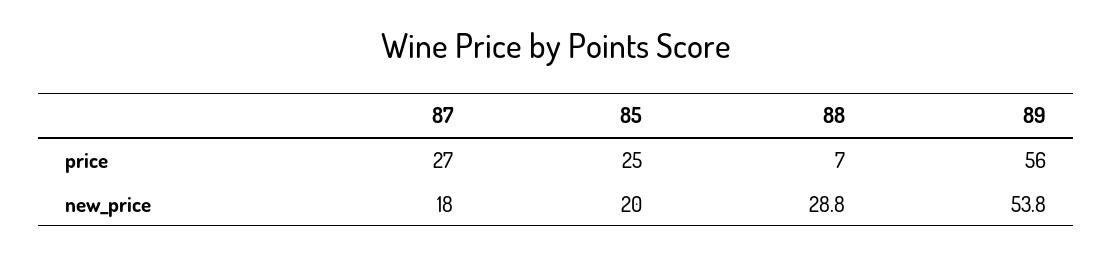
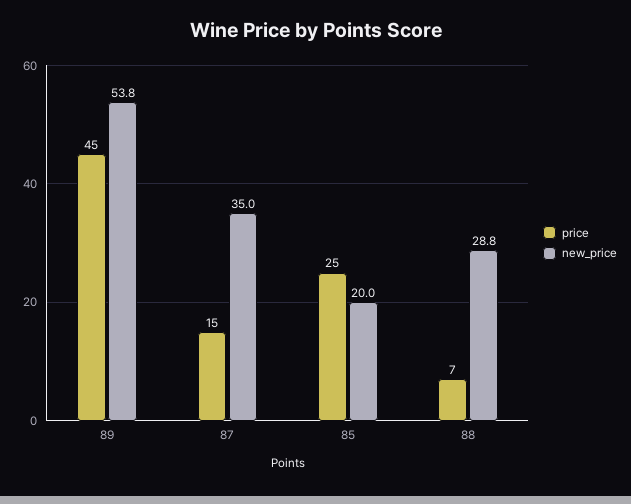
  {
    "price": {
-     "87": 27,
+     "87": 15,
      "85": 25,
      "88": 7,
-     "89": 56
+     "89": 45
    },
    "new_price": {
-     "87": 18,
+     "87": 35,
      "85": 20,
      "88": 28.8,
      "89": 53.8
    }
  }

